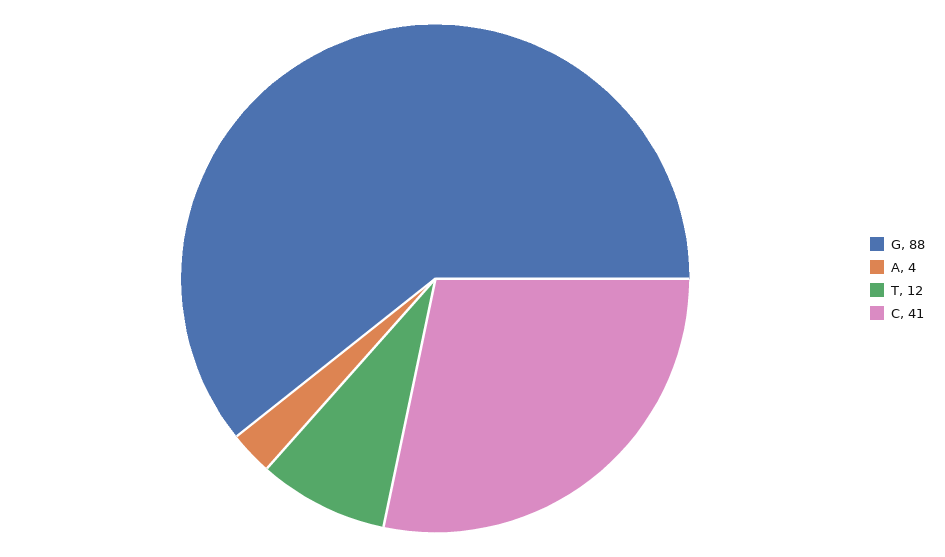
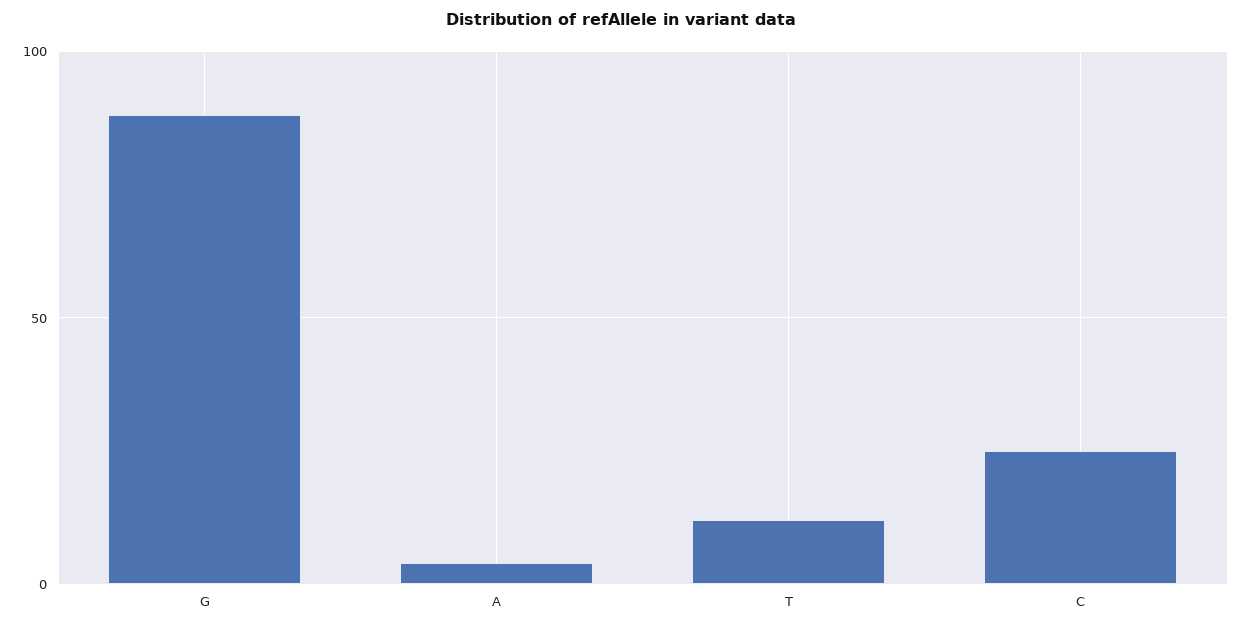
  {
    "G": 88,
    "A": 4,
    "T": 12,
-   "C": 41
+   "C": 25
  }

